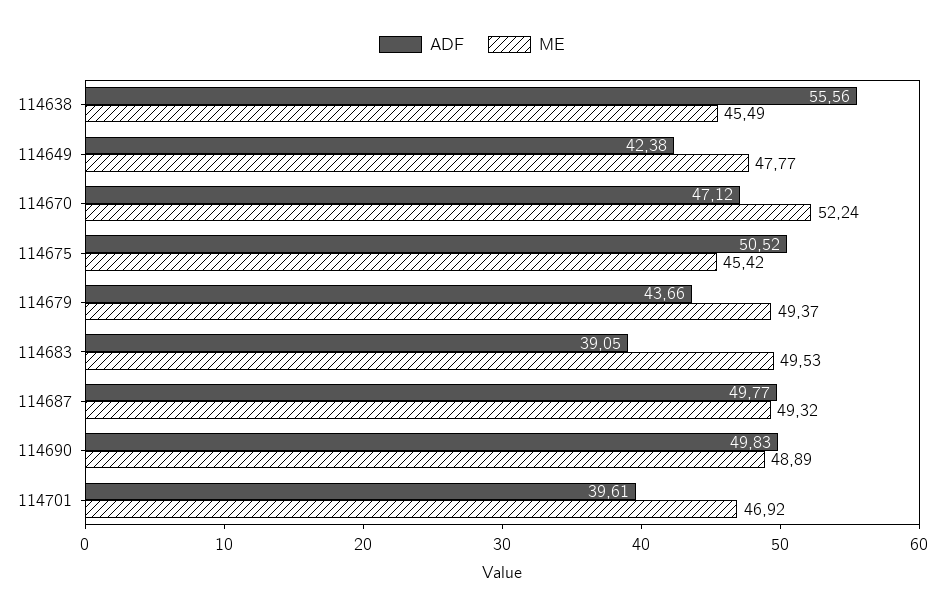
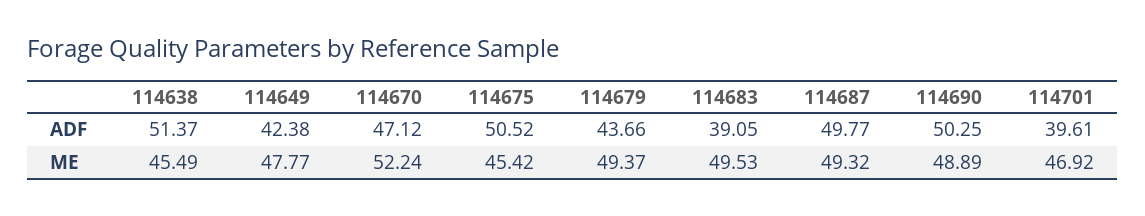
  {
    "ADF": {
-     "114638": 55.56,
+     "114638": 51.37,
      "114649": 42.38,
      "114670": 47.12,
      "114675": 50.52,
      "114679": 43.66,
      "114683": 39.05,
      "114687": 49.77,
-     "114690": 49.83,
+     "114690": 50.25,
      "114701": 39.61
    },
    "ME": {
      "114638": 45.49,
      "114649": 47.77,
      "114670": 52.24,
      "114675": 45.42,
      "114679": 49.37,
      "114683": 49.53,
      "114687": 49.32,
      "114690": 48.89,
      "114701": 46.92
    }
  }

